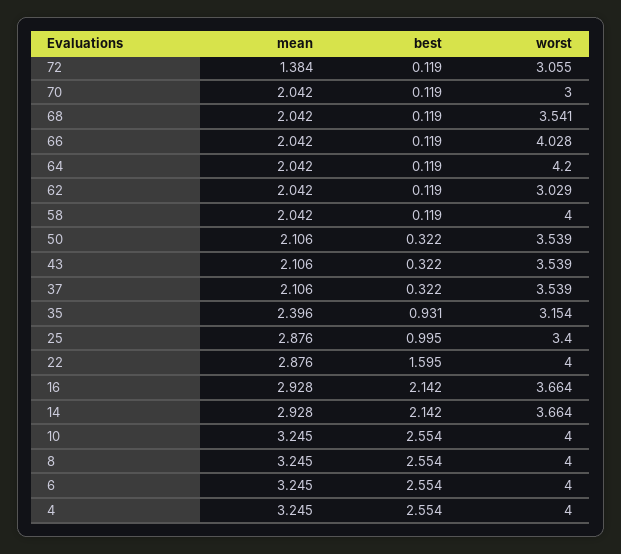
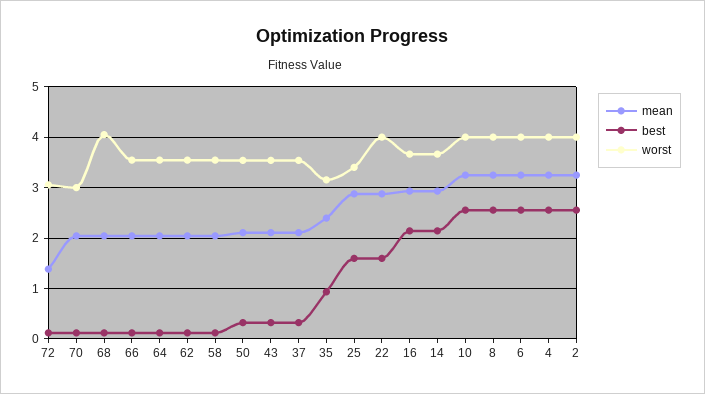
  {
    "mean": {
      "72": 1.384,
      "70": 2.042,
      "68": 2.042,
      "66": 2.042,
      "64": 2.042,
      "62": 2.042,
      "58": 2.042,
      "50": 2.106,
      "43": 2.106,
      "37": 2.106,
      "35": 2.396,
      "25": 2.876,
      "22": 2.876,
      "16": 2.928,
      "14": 2.928,
      "10": 3.245,
      "8": 3.245,
      "6": 3.245,
-     "4": 3.245
+     "4": 3.245,
+     "2": 3.2
    },
    "best": {
      "72": 0.119,
      "70": 0.119,
      "68": 0.119,
      "66": 0.119,
      "64": 0.119,
      "62": 0.119,
      "58": 0.119,
      "50": 0.322,
      "43": 0.322,
      "37": 0.322,
      "35": 0.931,
-     "25": 0.995,
+     "25": 1.6,
      "22": 1.595,
      "16": 2.142,
      "14": 2.142,
      "10": 2.554,
      "8": 2.554,
      "6": 2.554,
-     "4": 2.554
+     "4": 2.554,
+     "2": 2.6
    },
    "worst": {
      "72": 3.055,
      "70": 3,
-     "68": 3.541,
+     "68": 4,
-     "66": 4.028,
+     "66": 3.6,
-     "64": 4.2,
+     "64": 3.6,
-     "62": 3.029,
+     "62": 3.6,
-     "58": 4,
+     "58": 3.6,
      "50": 3.539,
      "43": 3.539,
      "37": 3.539,
      "35": 3.154,
      "25": 3.4,
      "22": 4,
      "16": 3.664,
      "14": 3.664,
      "10": 4,
      "8": 4,
      "6": 4,
-     "4": 4
+     "4": 4,
+     "2": 4
    }
  }

